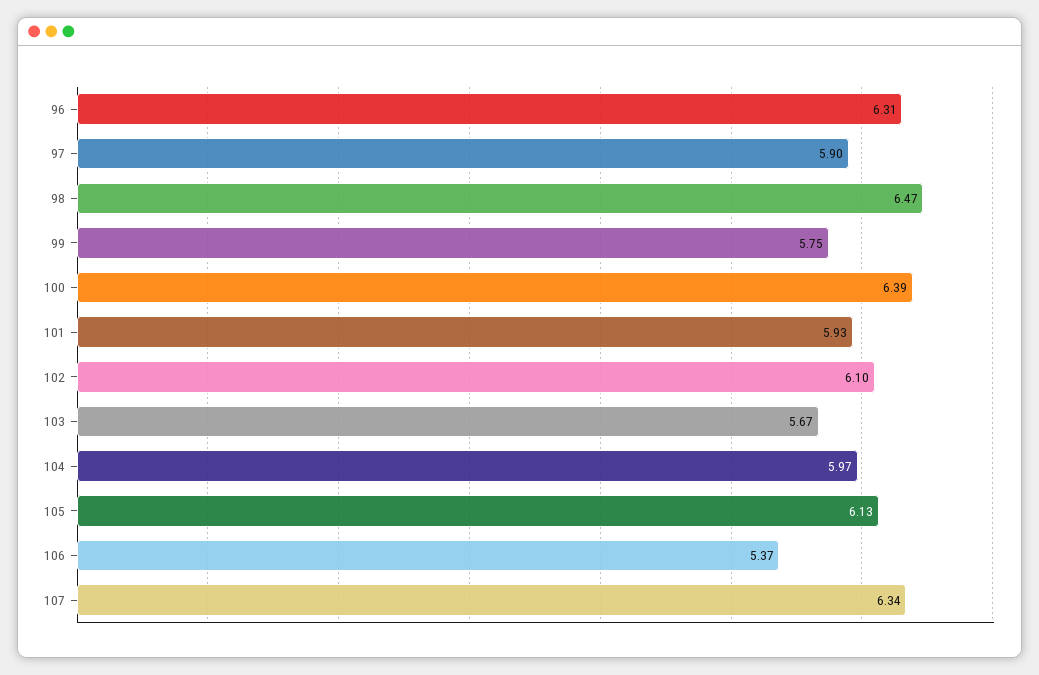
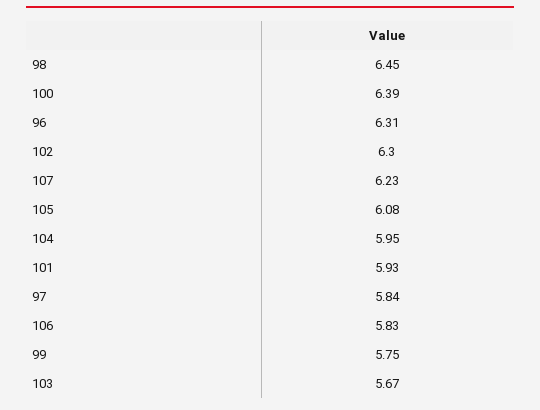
  {
    "96": 6.31,
-   "97": 5.9,
+   "97": 5.84,
-   "98": 6.47,
+   "98": 6.45,
    "99": 5.75,
    "100": 6.39,
    "101": 5.93,
-   "102": 6.1,
+   "102": 6.3,
    "103": 5.67,
-   "104": 5.97,
+   "104": 5.95,
-   "105": 6.13,
+   "105": 6.08,
-   "106": 5.37,
+   "106": 5.83,
-   "107": 6.34
+   "107": 6.23
  }

